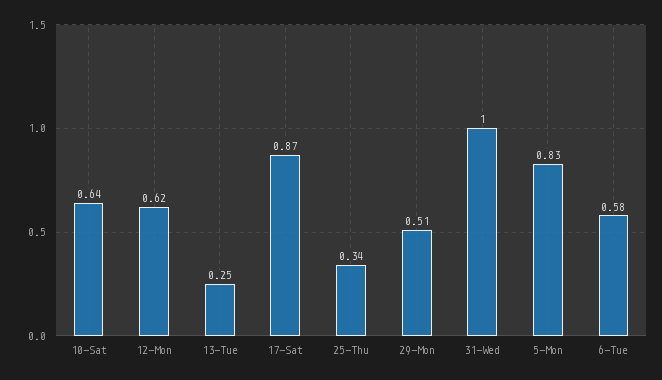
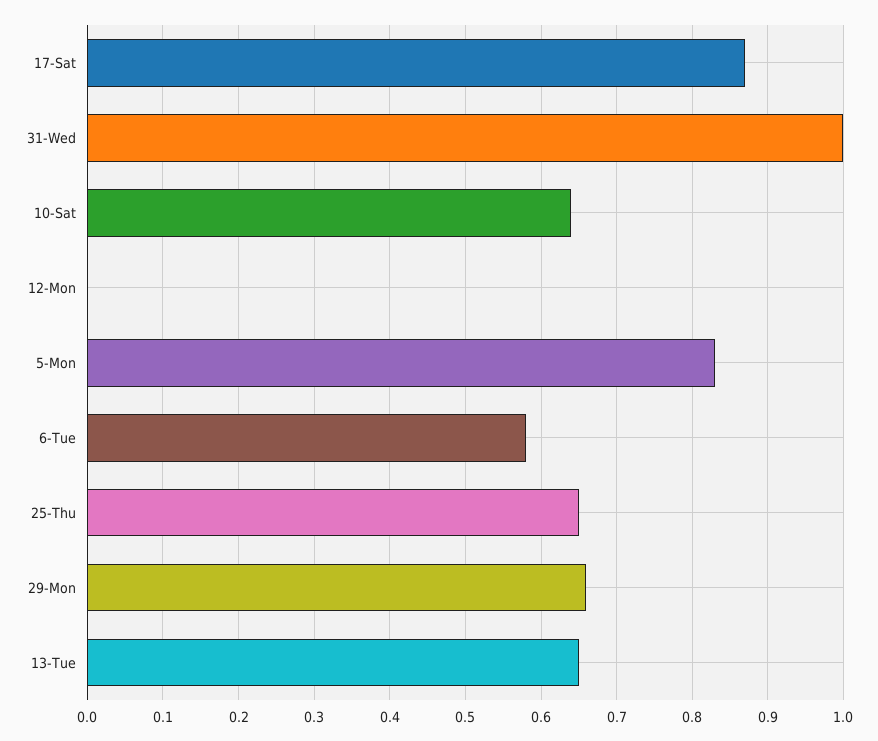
  {
    "10-Sat": 0.64,
-   "12-Mon": 0.62,
+   "12-Mon": 0,
-   "13-Tue": 0.25,
+   "13-Tue": 0.65,
    "17-Sat": 0.87,
-   "25-Thu": 0.34,
+   "25-Thu": 0.65,
-   "29-Mon": 0.51,
+   "29-Mon": 0.66,
    "31-Wed": 1,
    "5-Mon": 0.83,
    "6-Tue": 0.58
  }

